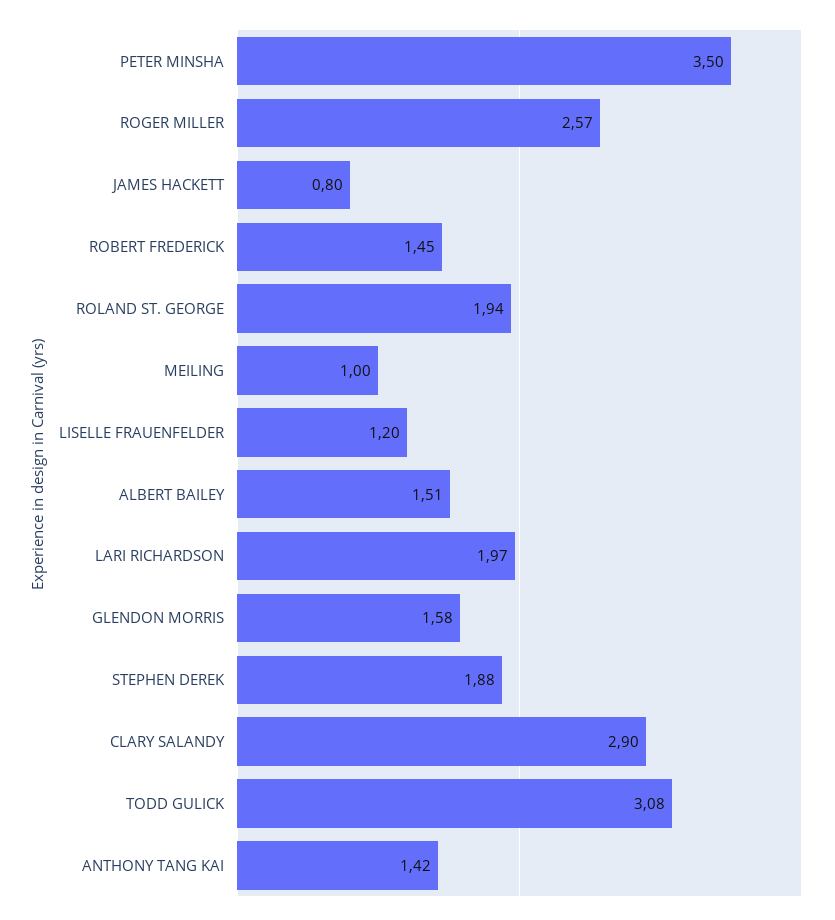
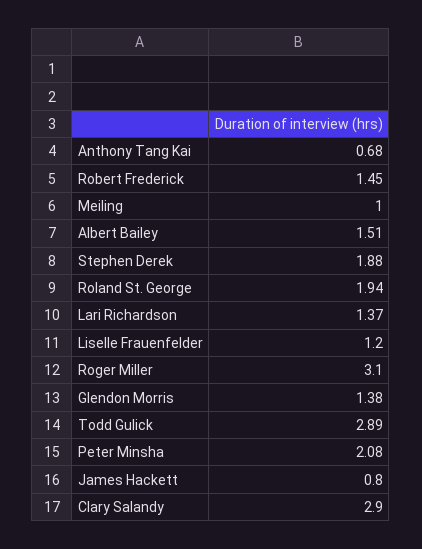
  {
-   "PETER MINSHA": 3.5,
+   "PETER MINSHA": 2.08,
-   "ROGER MILLER": 2.57,
+   "ROGER MILLER": 3.1,
    "JAMES HACKETT": 0.8,
    "ROBERT FREDERICK": 1.45,
    "ROLAND ST. GEORGE": 1.94,
    "MEILING": 1,
    "LISELLE FRAUENFELDER": 1.2,
    "ALBERT BAILEY": 1.51,
-   "LARI RICHARDSON": 1.97,
+   "LARI RICHARDSON": 1.37,
-   "GLENDON MORRIS": 1.58,
+   "GLENDON MORRIS": 1.38,
    "STEPHEN DEREK": 1.88,
    "CLARY SALANDY": 2.9,
-   "TODD GULICK": 3.08,
+   "TODD GULICK": 2.89,
-   "ANTHONY TANG KAI": 1.42
+   "ANTHONY TANG KAI": 0.68
  }

